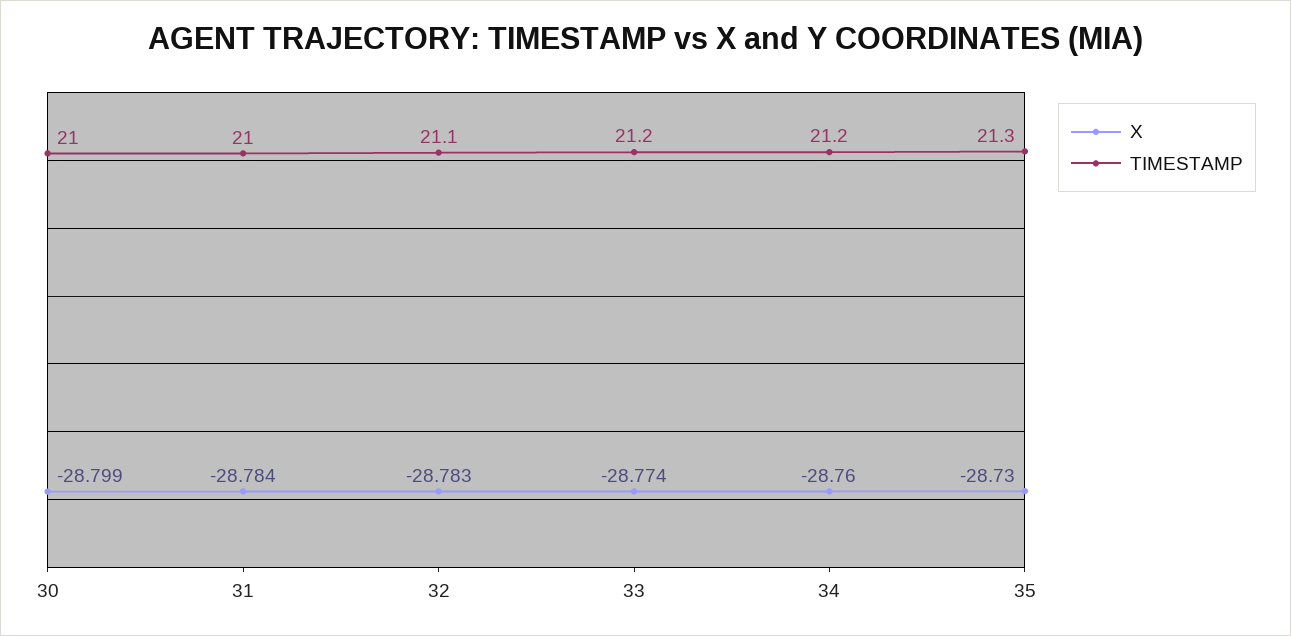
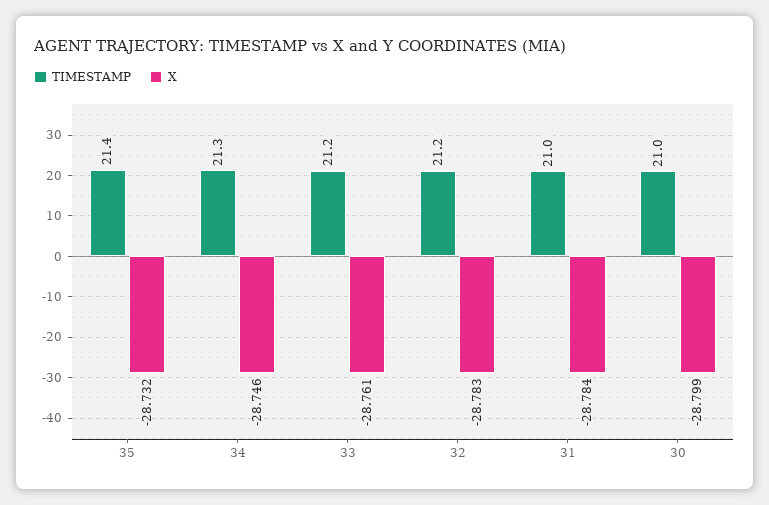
  {
    "X": {
      "30": -28.799,
      "31": -28.784,
      "32": -28.783,
-     "33": -28.774,
+     "33": -28.761,
-     "34": -28.76,
+     "34": -28.746,
-     "35": -28.73
+     "35": -28.732
    },
    "TIMESTAMP": {
      "30": 21,
      "31": 21,
-     "32": 21.1,
+     "32": 21.2,
      "33": 21.2,
-     "34": 21.2,
+     "34": 21.3,
-     "35": 21.3
+     "35": 21.4
    }
  }

